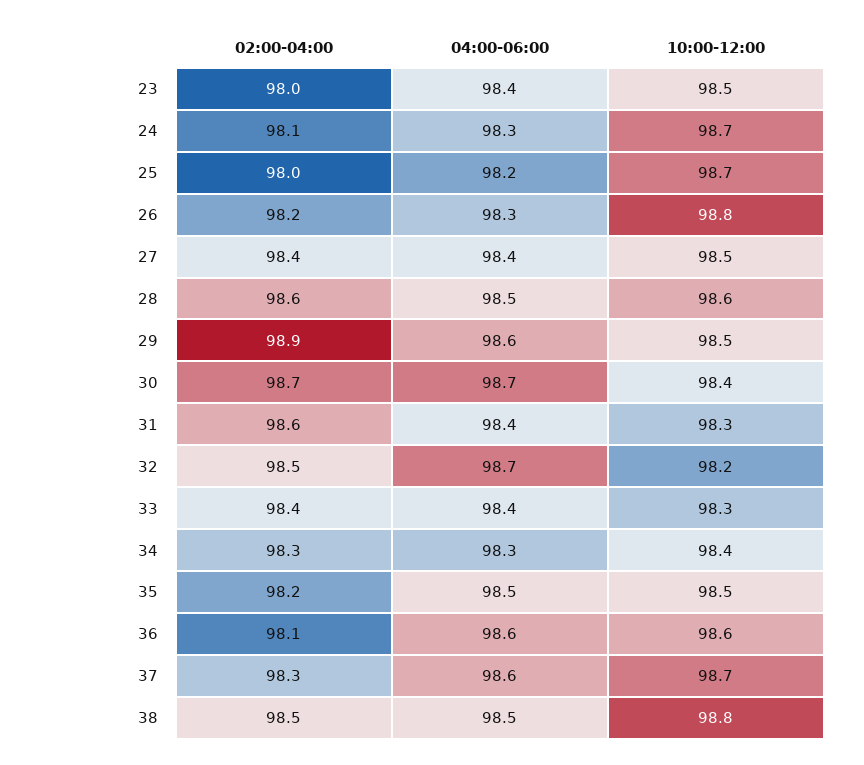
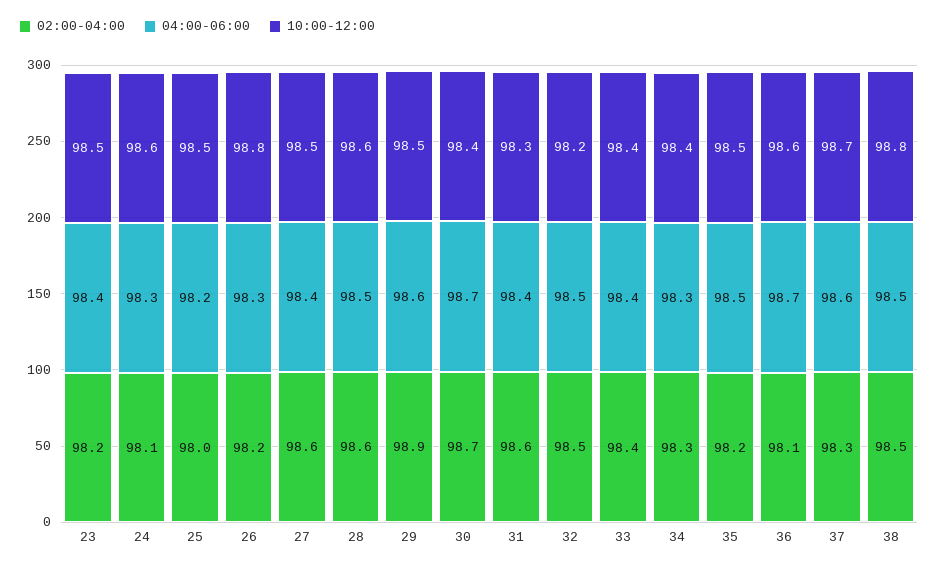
  {
    "02:00-04:00": {
-     "23": 98,
+     "23": 98.2,
      "24": 98.1,
      "25": 98,
      "26": 98.2,
-     "27": 98.4,
+     "27": 98.6,
      "28": 98.6,
      "29": 98.9,
      "30": 98.7,
      "31": 98.6,
      "32": 98.5,
      "33": 98.4,
      "34": 98.3,
      "35": 98.2,
      "36": 98.1,
      "37": 98.3,
      "38": 98.5
    },
    "04:00-06:00": {
      "23": 98.4,
      "24": 98.3,
      "25": 98.2,
      "26": 98.3,
      "27": 98.4,
      "28": 98.5,
      "29": 98.6,
      "30": 98.7,
      "31": 98.4,
-     "32": 98.7,
+     "32": 98.5,
      "33": 98.4,
      "34": 98.3,
      "35": 98.5,
-     "36": 98.6,
+     "36": 98.7,
      "37": 98.6,
      "38": 98.5
    },
    "10:00-12:00": {
      "23": 98.5,
-     "24": 98.7,
+     "24": 98.6,
-     "25": 98.7,
+     "25": 98.5,
      "26": 98.8,
      "27": 98.5,
      "28": 98.6,
      "29": 98.5,
      "30": 98.4,
      "31": 98.3,
      "32": 98.2,
-     "33": 98.3,
+     "33": 98.4,
      "34": 98.4,
      "35": 98.5,
      "36": 98.6,
      "37": 98.7,
      "38": 98.8
    }
  }

